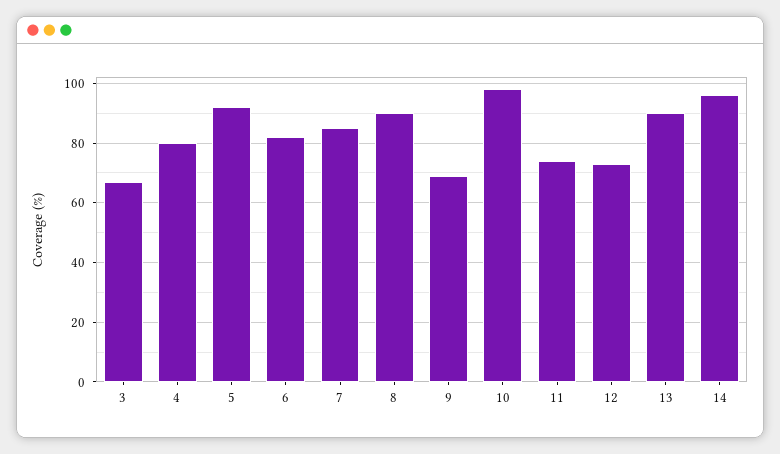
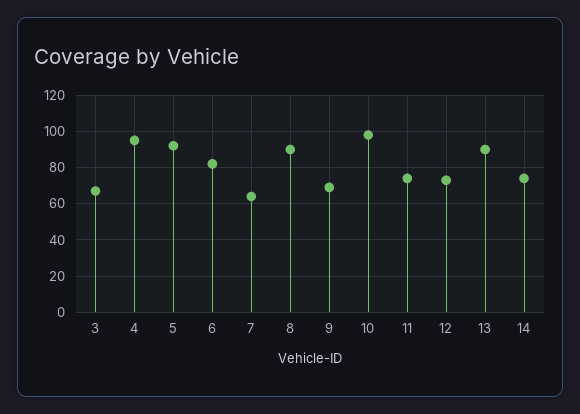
  {
    "3": 65,
-   "4": 80,
+   "4": 95,
    "5": 90,
    "6": 80,
-   "7": 85,
+   "7": 65,
    "8": 90,
    "9": 70,
    "10": 100,
    "11": 75,
    "12": 75,
    "13": 90,
-   "14": 95
+   "14": 75
  }

